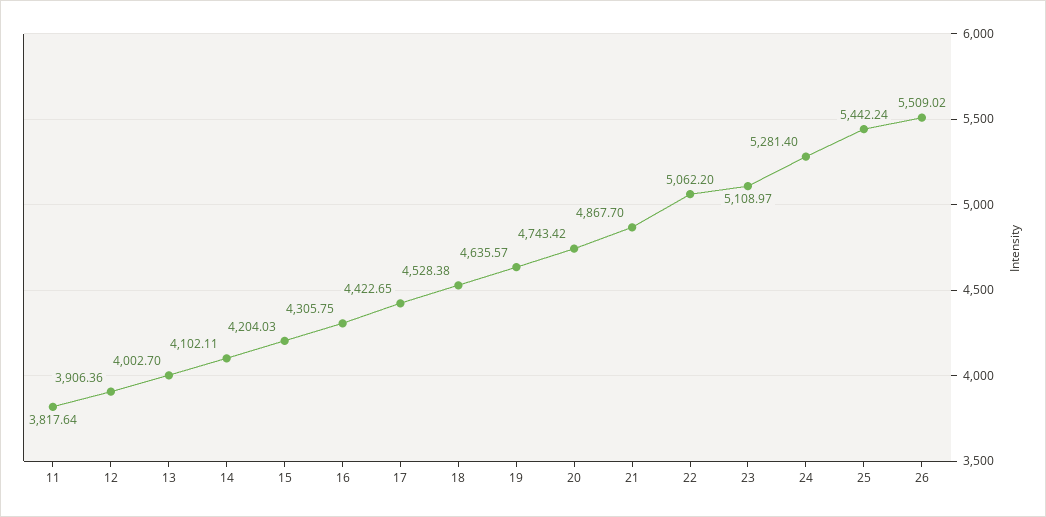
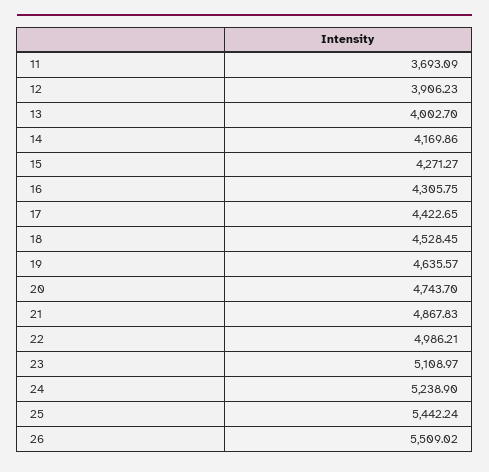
  {
-   "11": 3817.64,
+   "11": 3693.09,
-   "12": 3906.36,
+   "12": 3906.23,
    "13": 4002.7,
-   "14": 4102.11,
+   "14": 4169.86,
-   "15": 4204.03,
+   "15": 4271.27,
    "16": 4305.75,
    "17": 4422.65,
-   "18": 4528.38,
+   "18": 4528.45,
    "19": 4635.57,
-   "20": 4743.42,
+   "20": 4743.7,
-   "21": 4867.7,
+   "21": 4867.83,
-   "22": 5062.2,
+   "22": 4986.21,
    "23": 5108.97,
-   "24": 5281.4,
+   "24": 5238.9,
    "25": 5442.24,
    "26": 5509.02
  }

